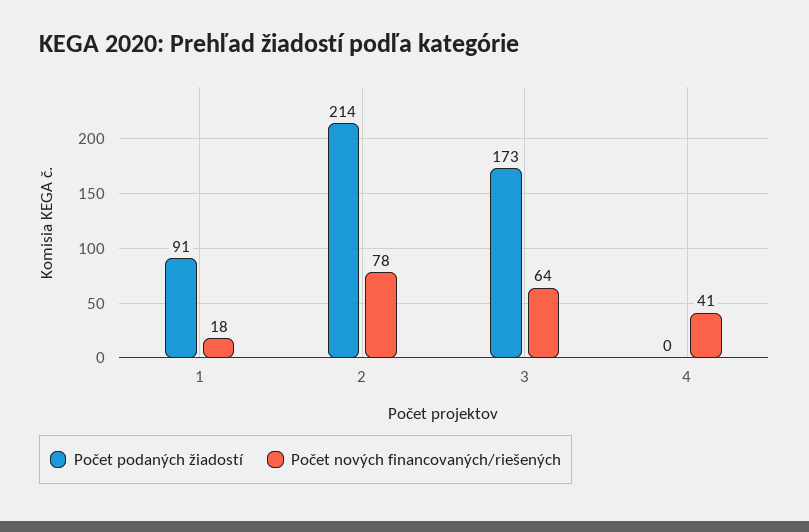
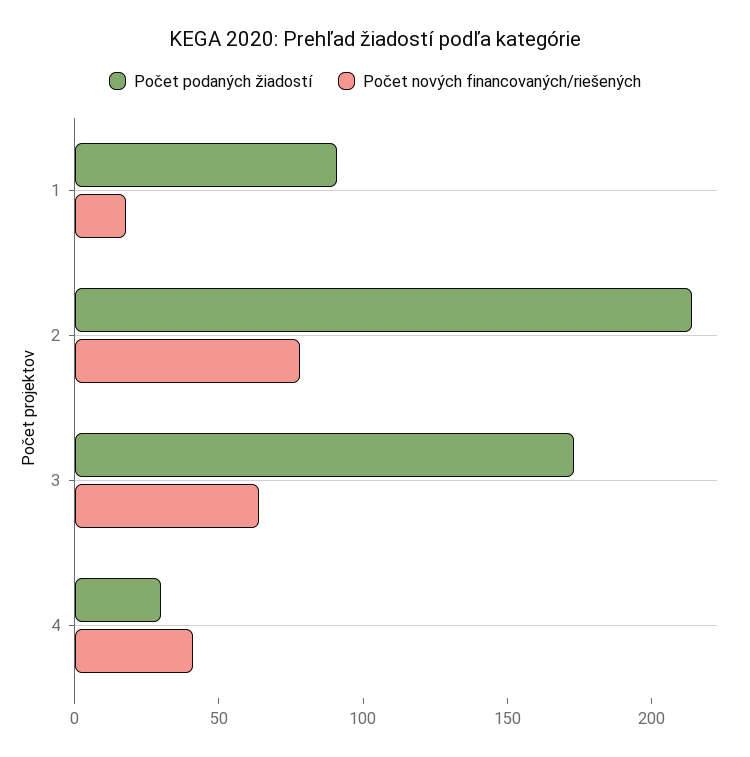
  {
    "Počet podaných žiadostí": {
      "1": 91,
      "2": 214,
      "3": 173,
-     "4": 0
+     "4": 30
    },
    "Počet nových financovaných/riešených": {
      "1": 18,
      "2": 78,
      "3": 64,
      "4": 41
    }
  }

